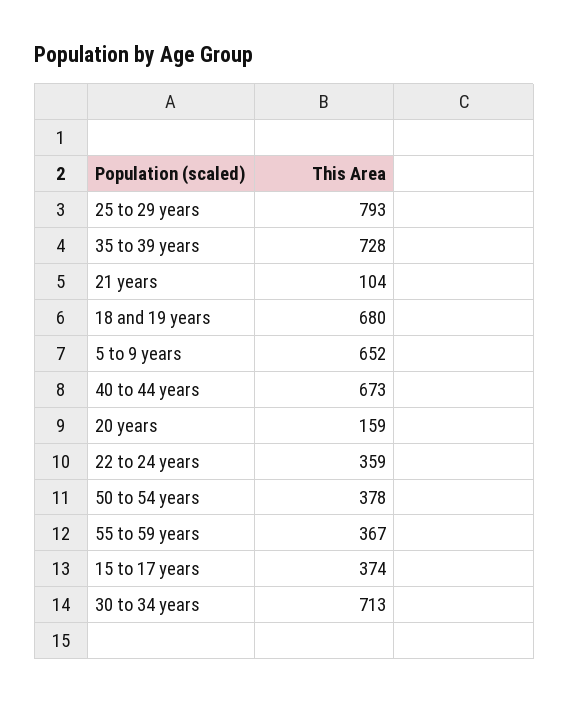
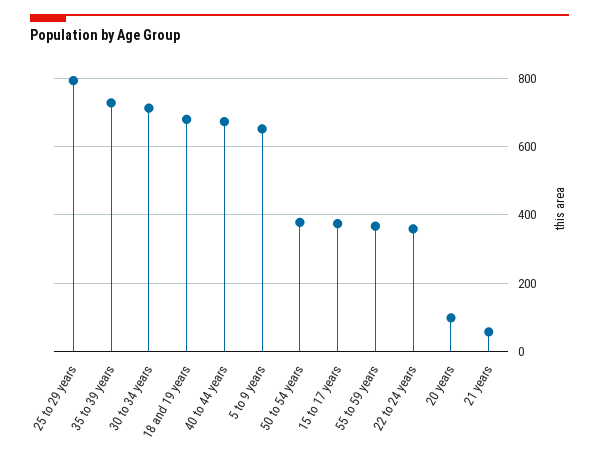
  {
    "25 to 29 years": 793,
    "35 to 39 years": 728,
-   "21 years": 104,
+   "21 years": 60,
    "18 and 19 years": 680,
    "5 to 9 years": 652,
    "40 to 44 years": 673,
-   "20 years": 159,
+   "20 years": 100,
    "22 to 24 years": 359,
    "50 to 54 years": 378,
    "55 to 59 years": 367,
    "15 to 17 years": 374,
    "30 to 34 years": 713
  }

